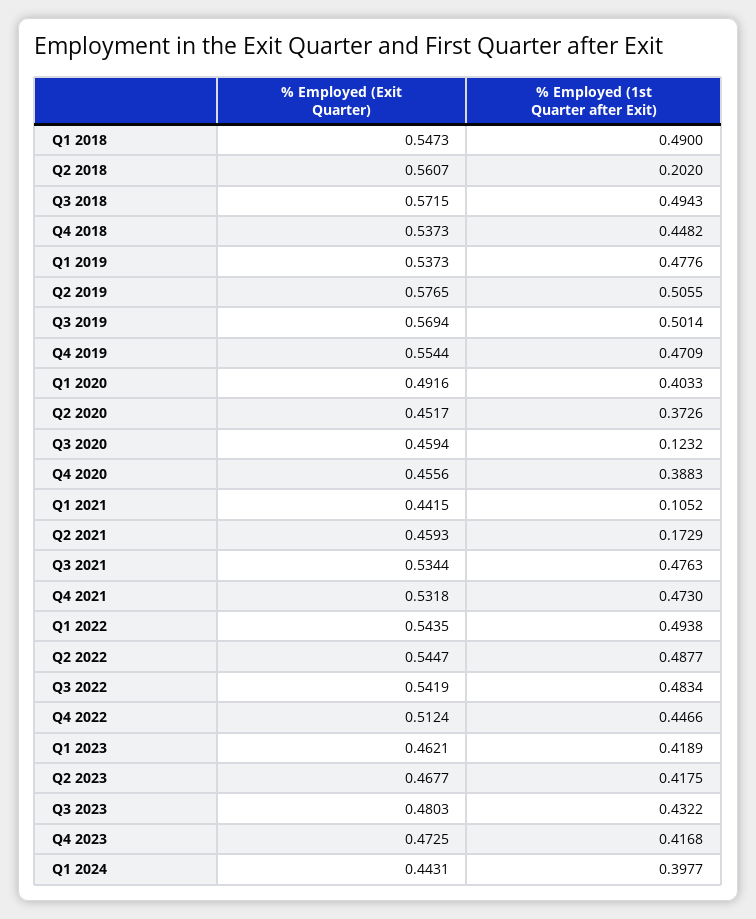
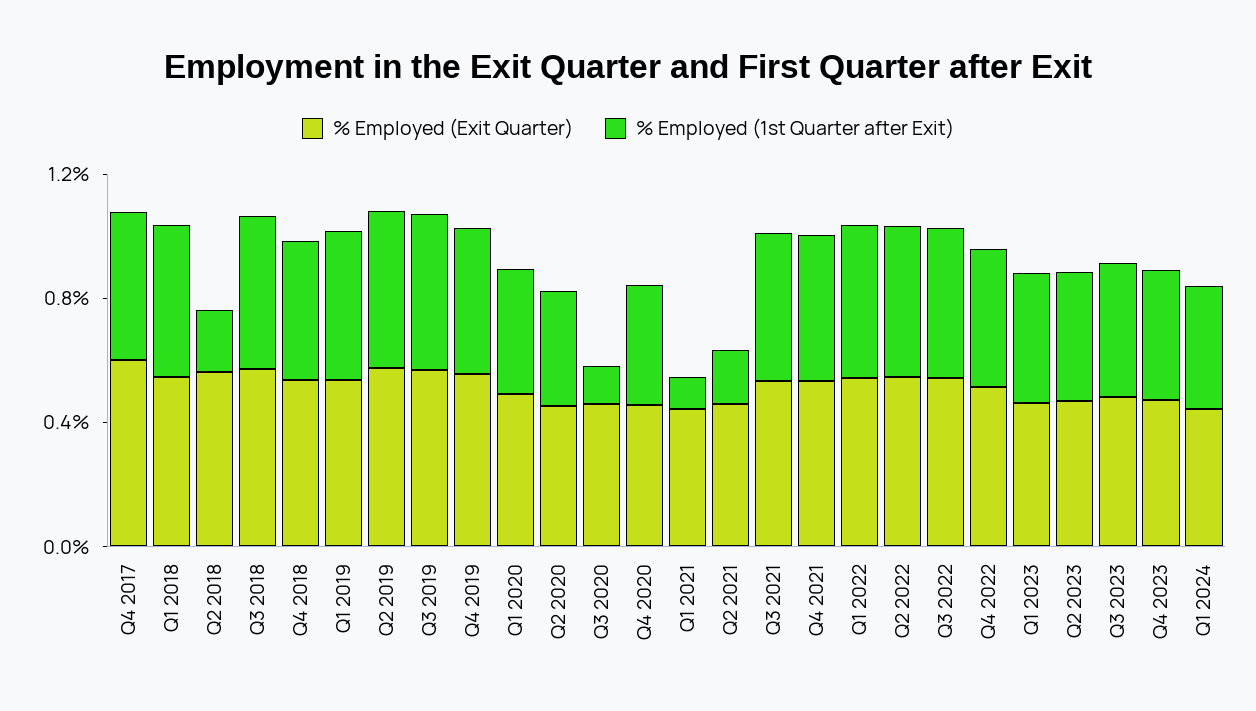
  {
    "% Employed (Exit Quarter)": {
      "Q1 2018": 0.5473,
      "Q2 2018": 0.5607,
      "Q3 2018": 0.5715,
      "Q4 2018": 0.5373,
      "Q1 2019": 0.5373,
      "Q2 2019": 0.5765,
      "Q3 2019": 0.5694,
      "Q4 2019": 0.5544,
      "Q1 2020": 0.4916,
      "Q2 2020": 0.4517,
      "Q3 2020": 0.4594,
      "Q4 2020": 0.4556,
      "Q1 2021": 0.4415,
      "Q2 2021": 0.4593,
      "Q3 2021": 0.5344,
      "Q4 2021": 0.5318,
      "Q1 2022": 0.5435,
      "Q2 2022": 0.5447,
      "Q3 2022": 0.5419,
      "Q4 2022": 0.5124,
      "Q1 2023": 0.4621,
      "Q2 2023": 0.4677,
      "Q3 2023": 0.4803,
      "Q4 2023": 0.4725,
-     "Q1 2024": 0.4431
+     "Q1 2024": 0.4431,
+     "Q4 2017": 0.6
    },
    "% Employed (1st Quarter after Exit)": {
      "Q1 2018": 0.49,
      "Q2 2018": 0.202,
      "Q3 2018": 0.4943,
      "Q4 2018": 0.4482,
      "Q1 2019": 0.4776,
      "Q2 2019": 0.5055,
      "Q3 2019": 0.5014,
      "Q4 2019": 0.4709,
      "Q1 2020": 0.4033,
      "Q2 2020": 0.3726,
      "Q3 2020": 0.1232,
      "Q4 2020": 0.3883,
      "Q1 2021": 0.1052,
      "Q2 2021": 0.1729,
      "Q3 2021": 0.4763,
      "Q4 2021": 0.473,
      "Q1 2022": 0.4938,
      "Q2 2022": 0.4877,
      "Q3 2022": 0.4834,
      "Q4 2022": 0.4466,
      "Q1 2023": 0.4189,
      "Q2 2023": 0.4175,
      "Q3 2023": 0.4322,
      "Q4 2023": 0.4168,
-     "Q1 2024": 0.3977
+     "Q1 2024": 0.3977,
+     "Q4 2017": 0.5
    }
  }

